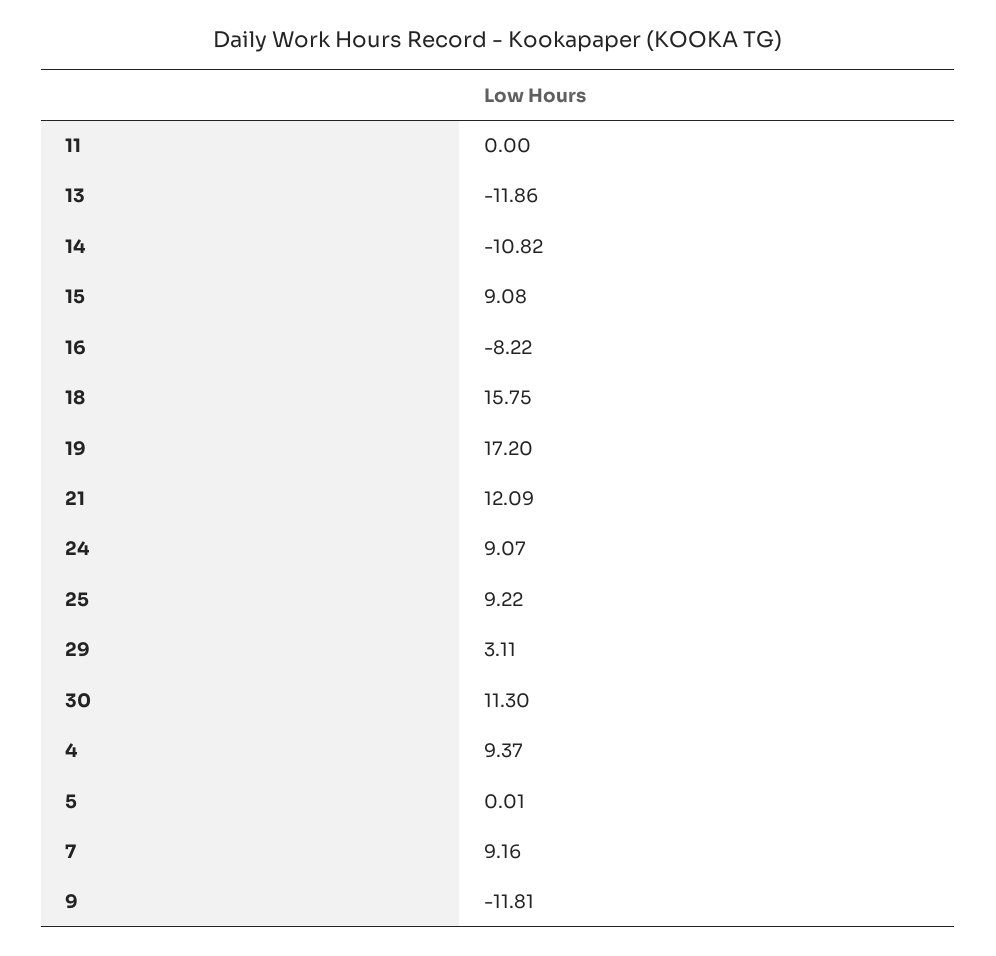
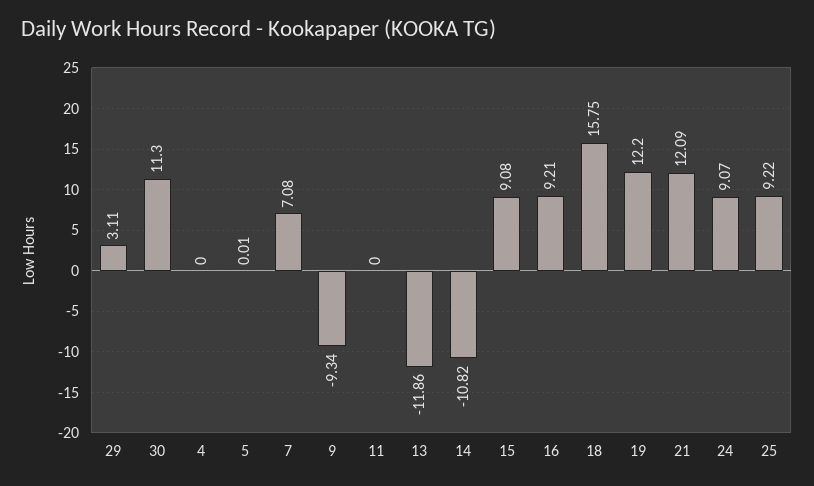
  {
    "11": 0,
    "13": -11.86,
    "14": -10.82,
    "15": 9.08,
-   "16": -8.22,
+   "16": 9.21,
    "18": 15.75,
-   "19": 17.2,
+   "19": 12.2,
    "21": 12.09,
    "24": 9.07,
    "25": 9.22,
    "29": 3.11,
    "30": 11.3,
-   "4": 9.37,
+   "4": 0,
    "5": 0.01,
-   "7": 9.16,
+   "7": 7.08,
-   "9": -11.81
+   "9": -9.34
  }

